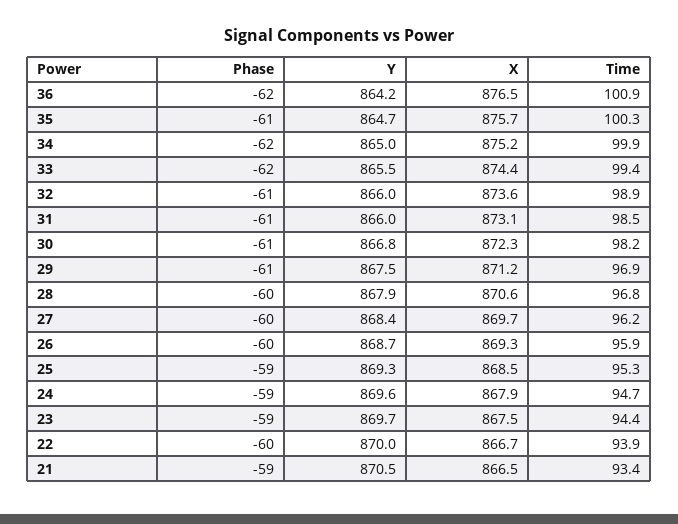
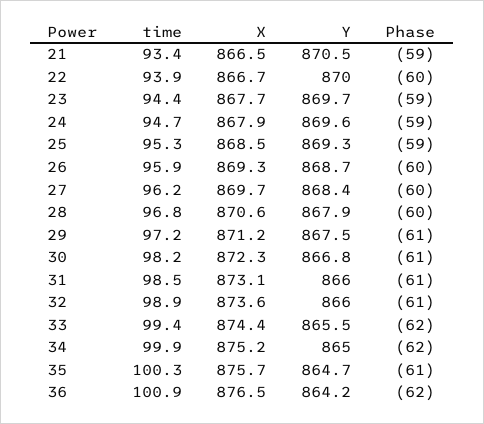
  {
    "Phase": {
      "36": -62,
      "35": -61,
      "34": -62,
      "33": -62,
      "32": -61,
      "31": -61,
      "30": -61,
      "29": -61,
      "28": -60,
      "27": -60,
      "26": -60,
      "25": -59,
      "24": -59,
      "23": -59,
      "22": -60,
      "21": -59
    },
    "Y": {
      "36": 864.2,
      "35": 864.7,
      "34": 865,
      "33": 865.5,
      "32": 866,
      "31": 866,
      "30": 866.8,
      "29": 867.5,
      "28": 867.9,
      "27": 868.4,
      "26": 868.7,
      "25": 869.3,
      "24": 869.6,
      "23": 869.7,
      "22": 870,
      "21": 870.5
    },
    "X": {
      "36": 876.5,
      "35": 875.7,
      "34": 875.2,
      "33": 874.4,
      "32": 873.6,
      "31": 873.1,
      "30": 872.3,
      "29": 871.2,
      "28": 870.6,
      "27": 869.7,
      "26": 869.3,
      "25": 868.5,
      "24": 867.9,
-     "23": 867.5,
+     "23": 867.7,
      "22": 866.7,
      "21": 866.5
    },
    "Time": {
      "36": 100.9,
      "35": 100.3,
      "34": 99.9,
      "33": 99.4,
      "32": 98.9,
      "31": 98.5,
      "30": 98.2,
-     "29": 96.9,
+     "29": 97.2,
      "28": 96.8,
      "27": 96.2,
      "26": 95.9,
      "25": 95.3,
      "24": 94.7,
      "23": 94.4,
      "22": 93.9,
      "21": 93.4
    }
  }

